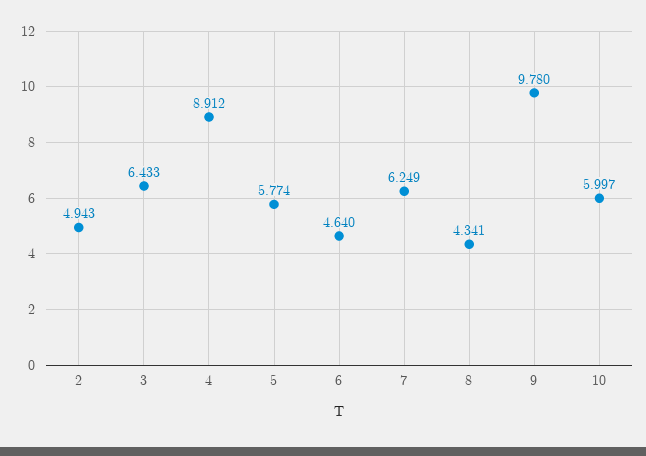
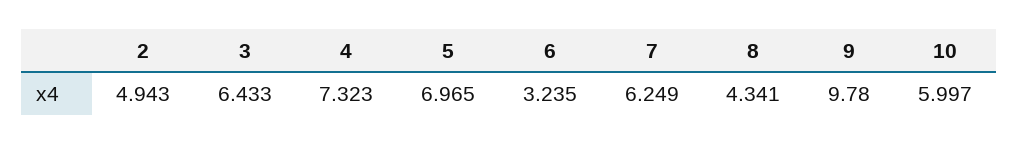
  {
    "2": 4.943,
    "3": 6.433,
-   "4": 8.912,
+   "4": 7.323,
-   "5": 5.774,
+   "5": 6.965,
-   "6": 4.64,
+   "6": 3.235,
    "7": 6.249,
    "8": 4.341,
    "9": 9.78,
    "10": 5.997
  }

